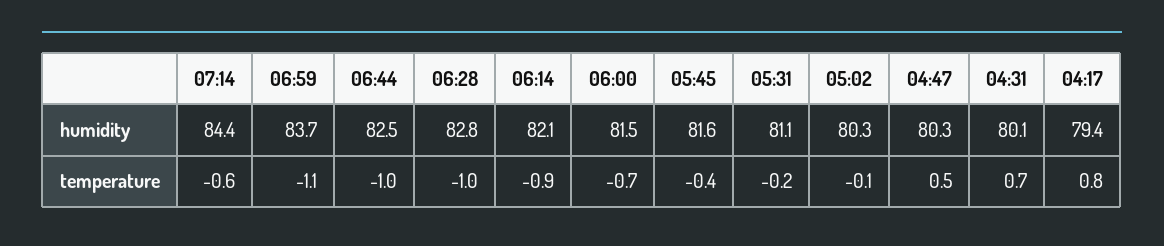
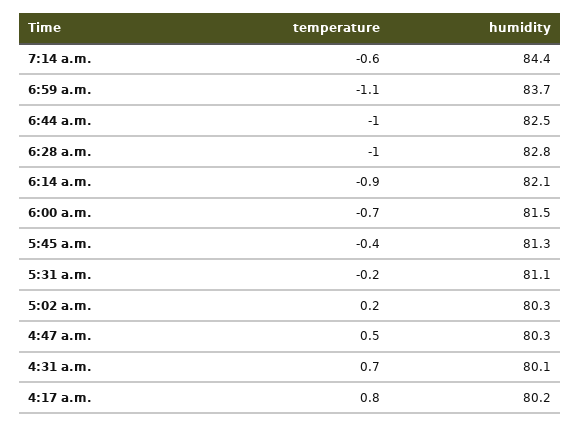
  {
    "07:14": {
      "humidity": 84.4,
      "temperature": -0.6
    },
    "06:59": {
      "humidity": 83.7,
      "temperature": -1.1
    },
    "06:44": {
      "humidity": 82.5,
      "temperature": -1
    },
    "06:28": {
      "humidity": 82.8,
      "temperature": -1
    },
    "06:14": {
      "humidity": 82.1,
      "temperature": -0.9
    },
    "06:00": {
      "humidity": 81.5,
      "temperature": -0.7
    },
    "05:45": {
-     "humidity": 81.6,
+     "humidity": 81.3,
      "temperature": -0.4
    },
    "05:31": {
      "humidity": 81.1,
      "temperature": -0.2
    },
    "05:02": {
      "humidity": 80.3,
-     "temperature": -0.1
+     "temperature": 0.2
    },
    "04:47": {
      "humidity": 80.3,
      "temperature": 0.5
    },
    "04:31": {
      "humidity": 80.1,
      "temperature": 0.7
    },
    "04:17": {
-     "humidity": 79.4,
+     "humidity": 80.2,
      "temperature": 0.8
    }
  }

